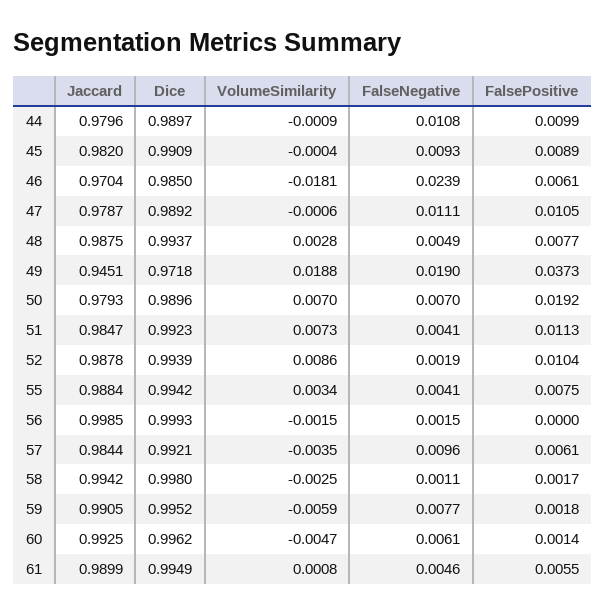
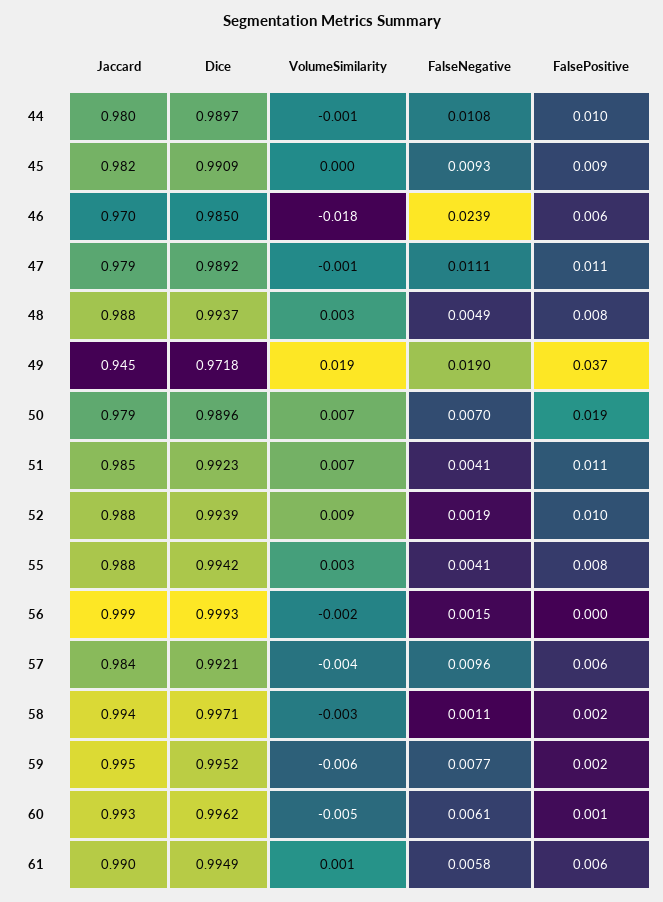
  {
    "Jaccard": {
      "44": 0.9796,
      "45": 0.982,
      "46": 0.9704,
      "47": 0.9787,
      "48": 0.9875,
      "49": 0.9451,
      "50": 0.9793,
      "51": 0.9847,
      "52": 0.9878,
      "55": 0.9884,
      "56": 0.9985,
      "57": 0.9844,
      "58": 0.9942,
-     "59": 0.9905,
+     "59": 0.995,
      "60": 0.9925,
      "61": 0.9899
    },
    "Dice": {
      "44": 0.9897,
      "45": 0.9909,
      "46": 0.985,
      "47": 0.9892,
      "48": 0.9937,
      "49": 0.9718,
      "50": 0.9896,
      "51": 0.9923,
      "52": 0.9939,
      "55": 0.9942,
      "56": 0.9993,
      "57": 0.9921,
-     "58": 0.998,
+     "58": 0.9971,
      "59": 0.9952,
      "60": 0.9962,
      "61": 0.9949
    },
    "VolumeSimilarity": {
      "44": -0.0009,
      "45": -0.0004,
      "46": -0.0181,
      "47": -0.0006,
      "48": 0.0028,
      "49": 0.0188,
      "50": 0.007,
      "51": 0.0073,
      "52": 0.0086,
      "55": 0.0034,
      "56": -0.0015,
      "57": -0.0035,
      "58": -0.0025,
      "59": -0.0059,
      "60": -0.0047,
      "61": 0.0008
    },
    "FalseNegative": {
      "44": 0.0108,
      "45": 0.0093,
      "46": 0.0239,
      "47": 0.0111,
      "48": 0.0049,
      "49": 0.019,
      "50": 0.007,
      "51": 0.0041,
      "52": 0.0019,
      "55": 0.0041,
      "56": 0.0015,
      "57": 0.0096,
      "58": 0.0011,
      "59": 0.0077,
      "60": 0.0061,
-     "61": 0.0046
+     "61": 0.0058
    },
    "FalsePositive": {
      "44": 0.0099,
      "45": 0.0089,
      "46": 0.0061,
      "47": 0.0105,
      "48": 0.0077,
      "49": 0.0373,
      "50": 0.0192,
      "51": 0.0113,
      "52": 0.0104,
      "55": 0.0075,
      "56": 0,
      "57": 0.0061,
      "58": 0.0017,
      "59": 0.0018,
      "60": 0.0014,
      "61": 0.0055
    }
  }

